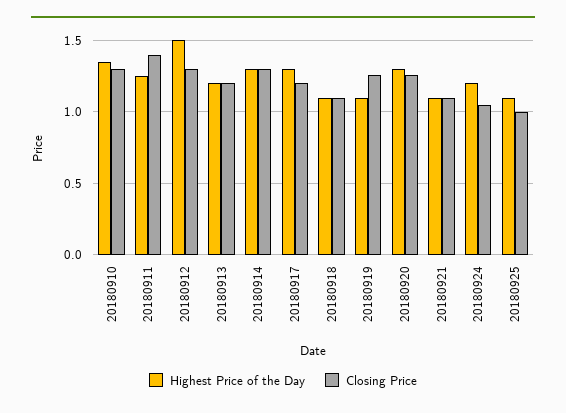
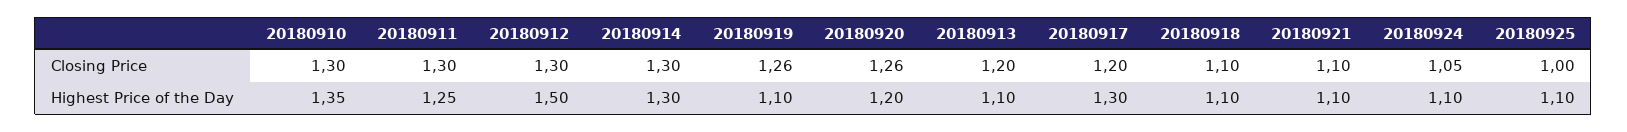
  {
    "Highest Price of the Day": {
      "20180910": 1.35,
      "20180911": 1.25,
      "20180912": 1.5,
-     "20180913": 1.2,
+     "20180913": 1.1,
      "20180914": 1.3,
      "20180917": 1.3,
      "20180918": 1.1,
      "20180919": 1.1,
-     "20180920": 1.3,
+     "20180920": 1.2,
      "20180921": 1.1,
-     "20180924": 1.2,
+     "20180924": 1.1,
      "20180925": 1.1
    },
    "Closing Price": {
      "20180910": 1.3,
-     "20180911": 1.4,
+     "20180911": 1.3,
      "20180912": 1.3,
      "20180913": 1.2,
      "20180914": 1.3,
      "20180917": 1.2,
      "20180918": 1.1,
      "20180919": 1.26,
      "20180920": 1.26,
      "20180921": 1.1,
      "20180924": 1.05,
      "20180925": 1
    }
  }

